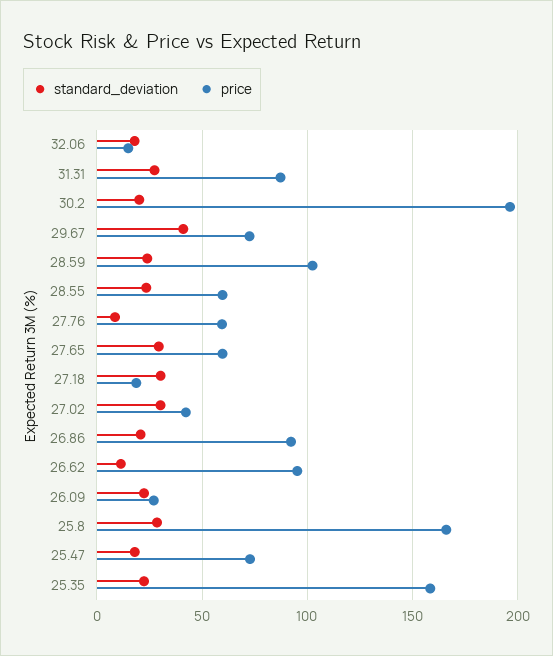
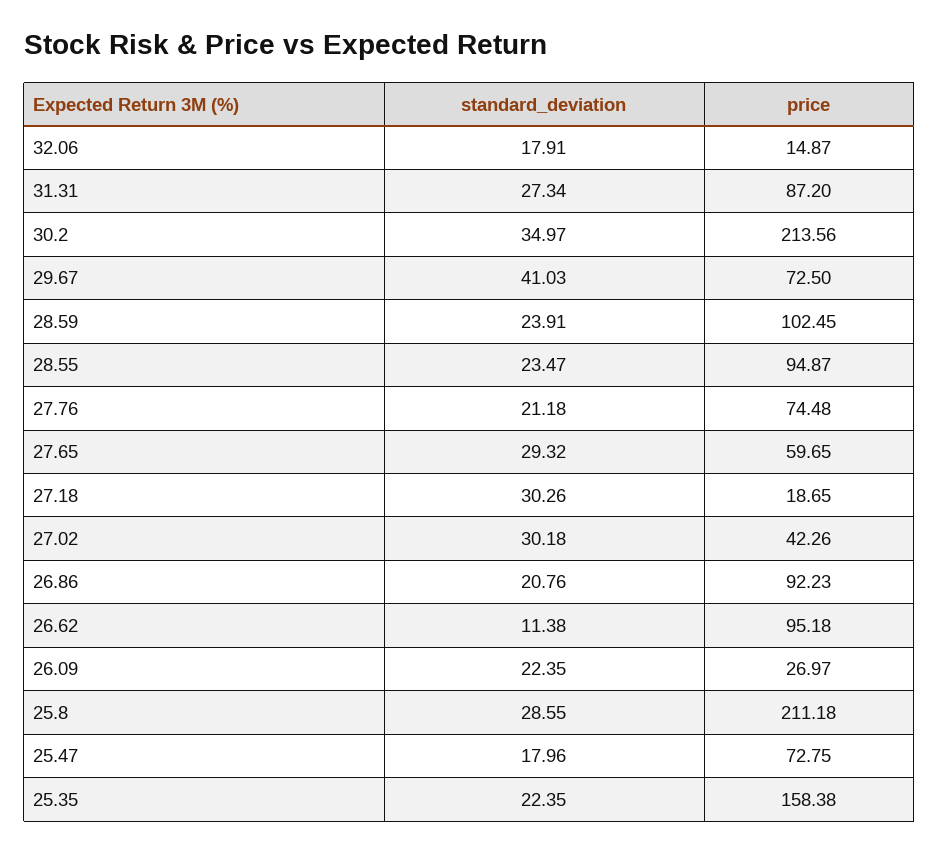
  {
    "standard_deviation": {
      "32.06": 17.91,
      "31.31": 27.34,
-     "30.2": 20,
+     "30.2": 34.97,
      "29.67": 41.03,
      "28.59": 23.91,
      "28.55": 23.47,
-     "27.76": 10,
+     "27.76": 21.18,
      "27.65": 29.32,
      "27.18": 30.26,
      "27.02": 30.18,
      "26.86": 20.76,
      "26.62": 11.38,
      "26.09": 22.35,
      "25.8": 28.55,
      "25.47": 17.96,
      "25.35": 22.35
    },
    "price": {
      "32.06": 14.87,
      "31.31": 87.2,
-     "30.2": 195,
+     "30.2": 213.56,
      "29.67": 72.5,
      "28.59": 102.45,
-     "28.55": 60,
+     "28.55": 94.87,
-     "27.76": 60,
+     "27.76": 74.48,
      "27.65": 59.65,
      "27.18": 18.65,
      "27.02": 42.26,
      "26.86": 92.23,
      "26.62": 95.18,
      "26.09": 26.97,
-     "25.8": 165,
+     "25.8": 211.18,
      "25.47": 72.75,
      "25.35": 158.38
    }
  }

